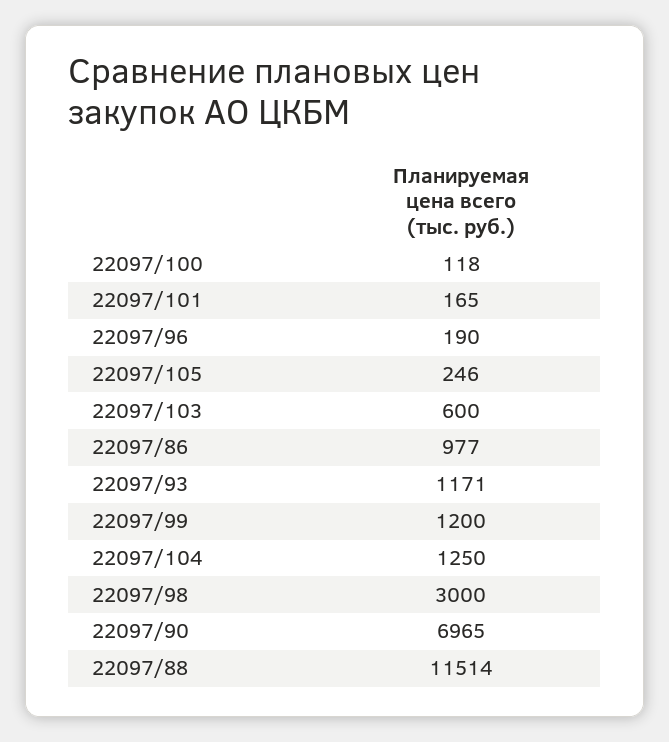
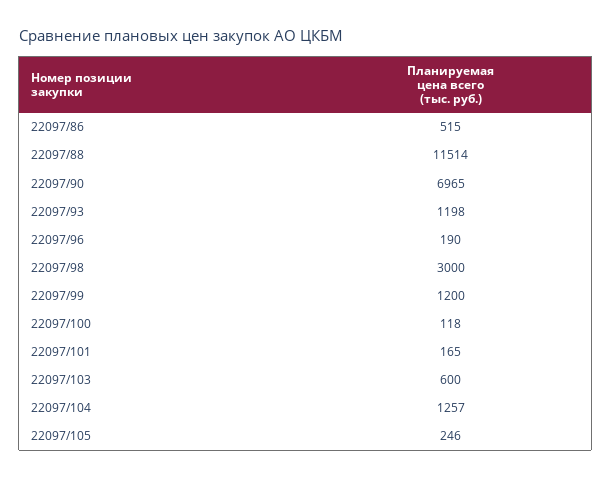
  {
    "22097/100": 118,
    "22097/101": 165,
    "22097/96": 190,
    "22097/105": 246,
    "22097/103": 600,
-   "22097/86": 977,
+   "22097/86": 515,
-   "22097/93": 1171,
+   "22097/93": 1198,
    "22097/99": 1200,
-   "22097/104": 1250,
+   "22097/104": 1257,
    "22097/98": 3000,
    "22097/90": 6965,
    "22097/88": 11514
  }

